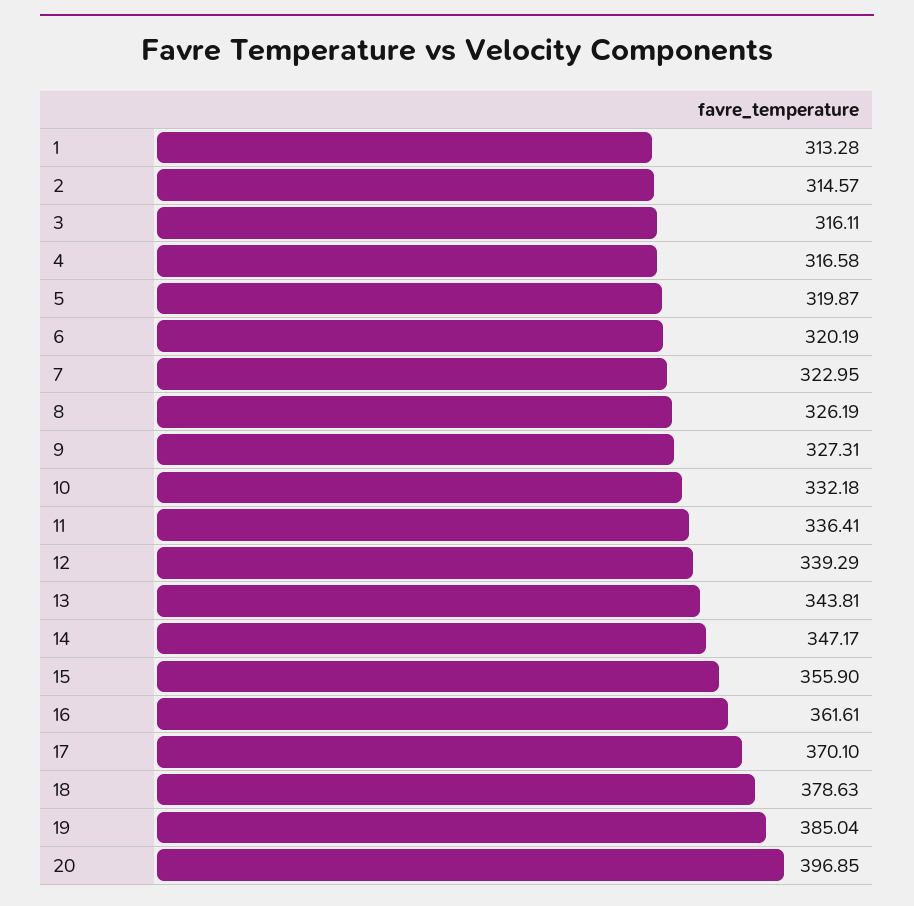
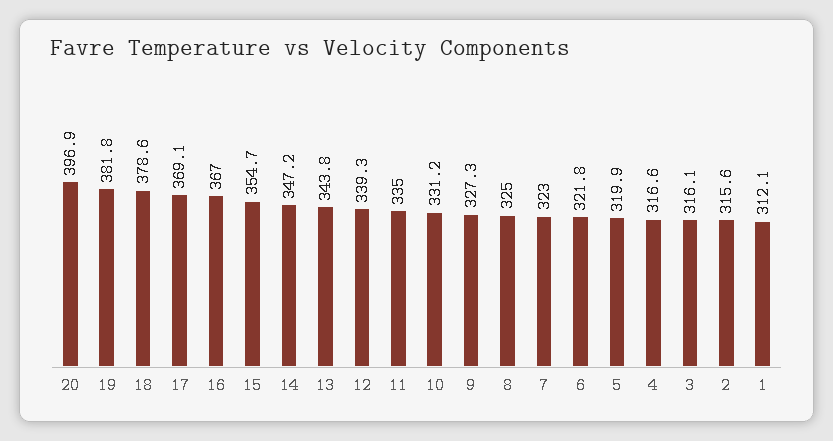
  {
-   "1": 313.28,
+   "1": 312.1,
-   "2": 314.57,
+   "2": 315.6,
    "3": 316.11,
    "4": 316.58,
    "5": 319.87,
-   "6": 320.19,
+   "6": 321.8,
    "7": 322.95,
-   "8": 326.19,
+   "8": 325,
    "9": 327.31,
-   "10": 332.18,
+   "10": 331.2,
-   "11": 336.41,
+   "11": 335,
    "12": 339.29,
    "13": 343.81,
    "14": 347.17,
-   "15": 355.9,
+   "15": 354.7,
-   "16": 361.61,
+   "16": 367,
-   "17": 370.1,
+   "17": 369.1,
    "18": 378.63,
-   "19": 385.04,
+   "19": 381.8,
    "20": 396.85
  }

